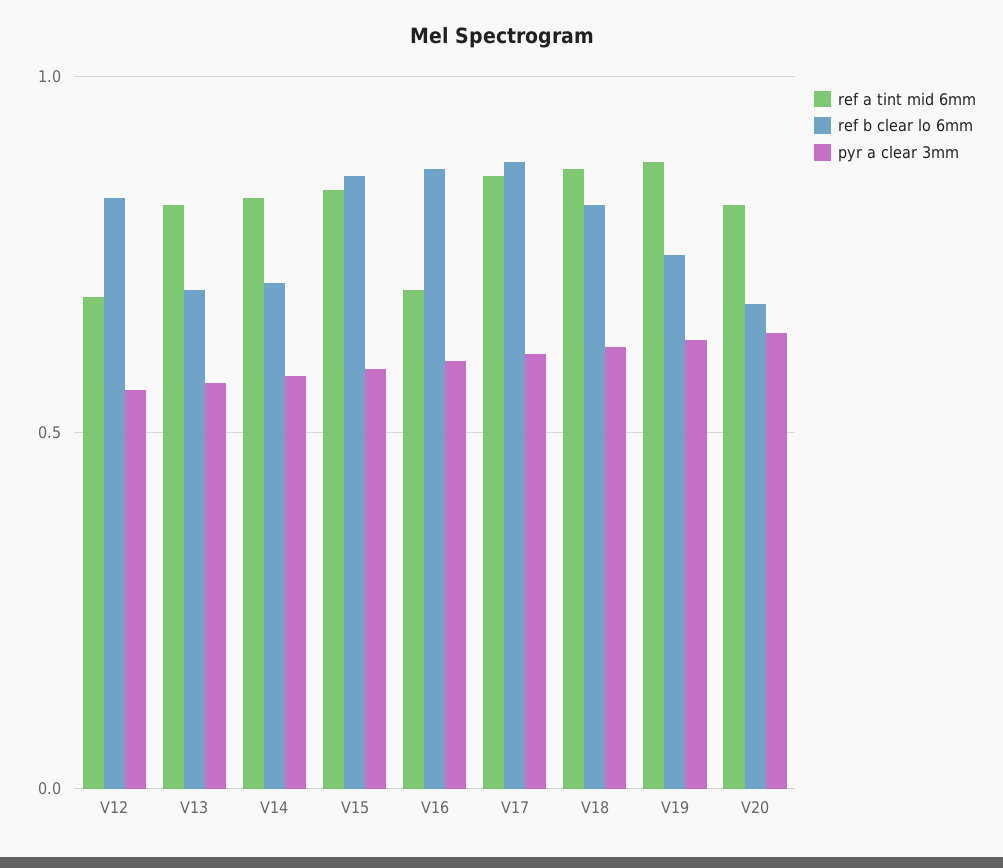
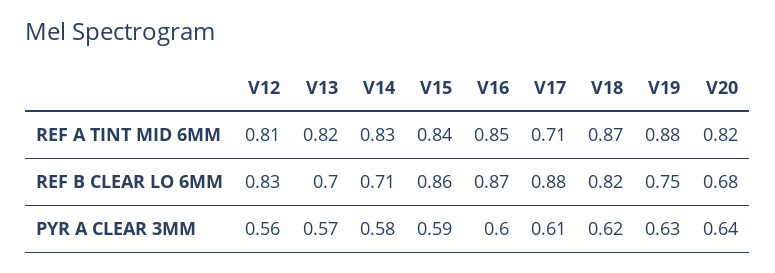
  {
    "ref a tint mid 6mm": {
-     "V12": 0.7,
+     "V12": 0.81,
      "V13": 0.82,
      "V14": 0.83,
      "V15": 0.84,
-     "V16": 0.7,
+     "V16": 0.85,
-     "V17": 0.85,
+     "V17": 0.71,
      "V18": 0.87,
      "V19": 0.88,
      "V20": 0.82
    },
    "ref b clear lo 6mm": {
      "V12": 0.83,
      "V13": 0.7,
      "V14": 0.71,
      "V15": 0.86,
      "V16": 0.87,
      "V17": 0.88,
      "V18": 0.82,
      "V19": 0.75,
      "V20": 0.68
    },
    "pyr a clear 3mm": {
      "V12": 0.56,
      "V13": 0.57,
      "V14": 0.58,
      "V15": 0.59,
      "V16": 0.6,
      "V17": 0.61,
      "V18": 0.62,
      "V19": 0.63,
      "V20": 0.64
    }
  }

